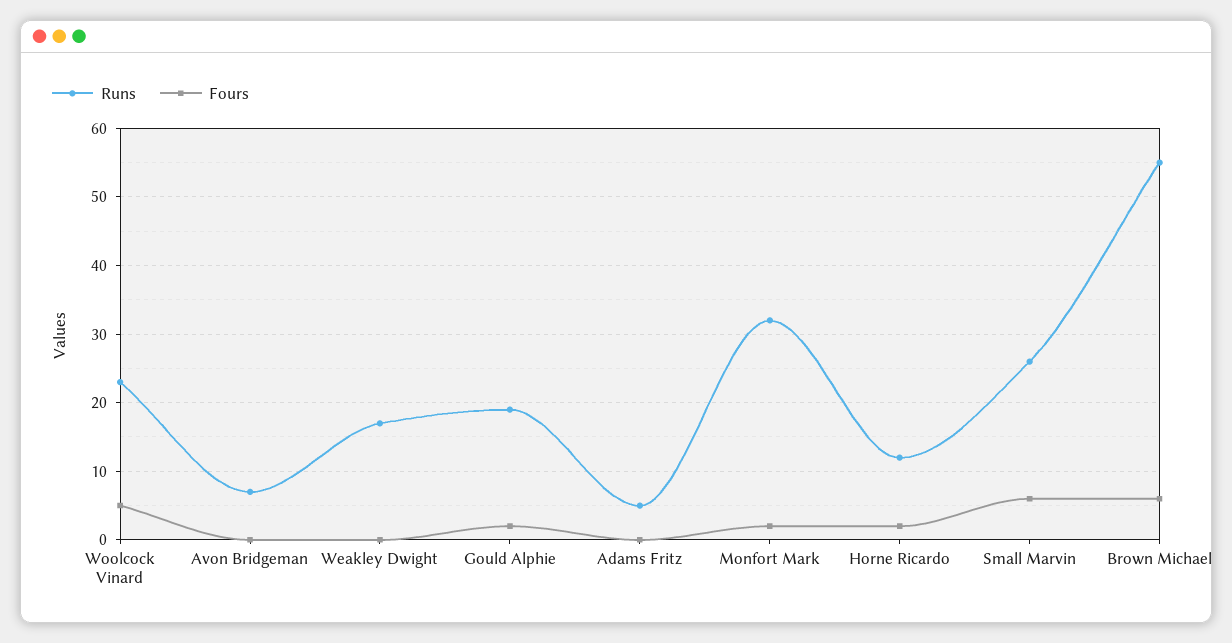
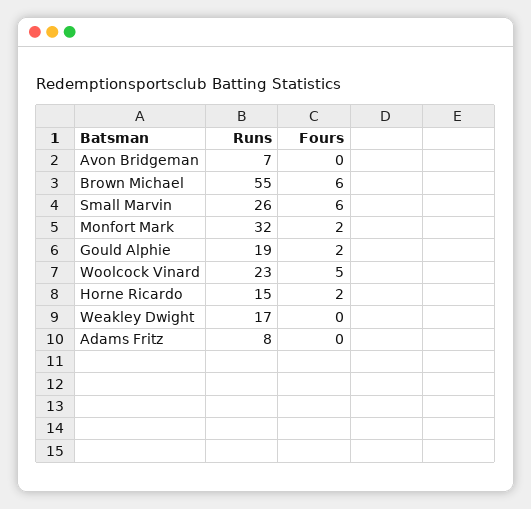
  {
    "Runs": {
      "Woolcock Vinard": 23,
      "Avon Bridgeman": 7,
      "Weakley Dwight": 17,
      "Gould Alphie": 19,
-     "Adams Fritz": 5,
+     "Adams Fritz": 8,
      "Monfort Mark": 32,
-     "Horne Ricardo": 12,
+     "Horne Ricardo": 15,
      "Small Marvin": 26,
      "Brown Michael": 55
    },
    "Fours": {
      "Woolcock Vinard": 5,
      "Avon Bridgeman": 0,
      "Weakley Dwight": 0,
      "Gould Alphie": 2,
      "Adams Fritz": 0,
      "Monfort Mark": 2,
      "Horne Ricardo": 2,
      "Small Marvin": 6,
      "Brown Michael": 6
    }
  }

